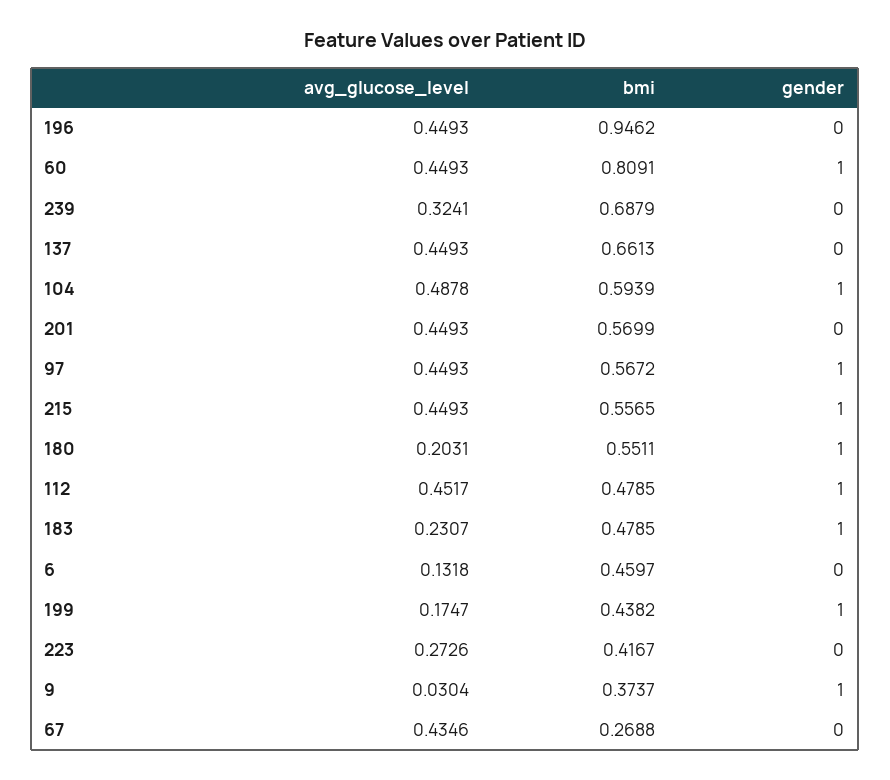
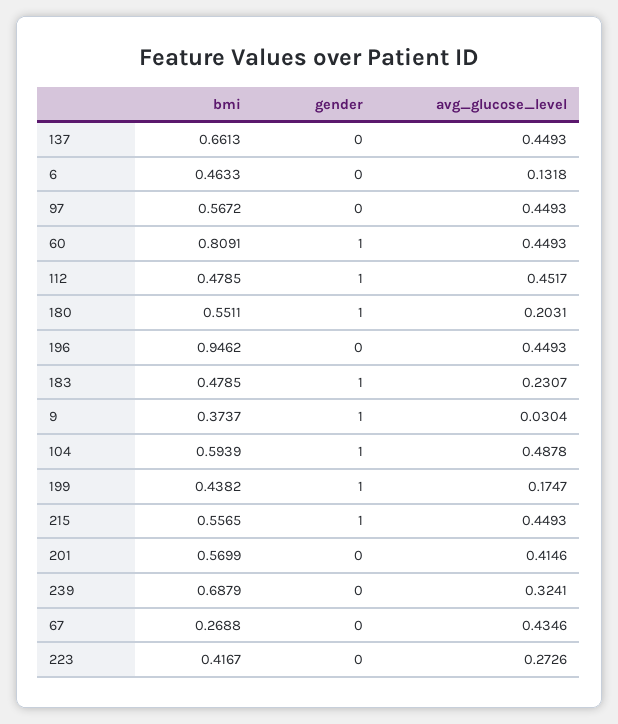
  {
    "avg_glucose_level": {
      "196": 0.4493,
      "60": 0.4493,
      "239": 0.3241,
      "137": 0.4493,
      "104": 0.4878,
-     "201": 0.4493,
+     "201": 0.4146,
      "97": 0.4493,
      "215": 0.4493,
      "180": 0.2031,
      "112": 0.4517,
      "183": 0.2307,
      "6": 0.1318,
      "199": 0.1747,
      "223": 0.2726,
      "9": 0.0304,
      "67": 0.4346
    },
    "bmi": {
      "196": 0.9462,
      "60": 0.8091,
      "239": 0.6879,
      "137": 0.6613,
      "104": 0.5939,
      "201": 0.5699,
      "97": 0.5672,
      "215": 0.5565,
      "180": 0.5511,
      "112": 0.4785,
      "183": 0.4785,
-     "6": 0.4597,
+     "6": 0.4633,
      "199": 0.4382,
      "223": 0.4167,
      "9": 0.3737,
      "67": 0.2688
    },
    "gender": {
      "196": 0,
      "60": 1,
      "239": 0,
      "137": 0,
      "104": 1,
      "201": 0,
-     "97": 1,
+     "97": 0,
      "215": 1,
      "180": 1,
      "112": 1,
      "183": 1,
      "6": 0,
      "199": 1,
      "223": 0,
      "9": 1,
      "67": 0
    }
  }

